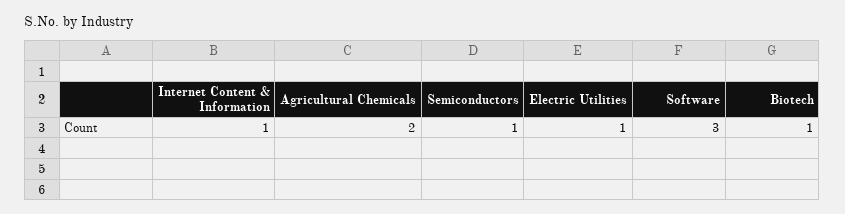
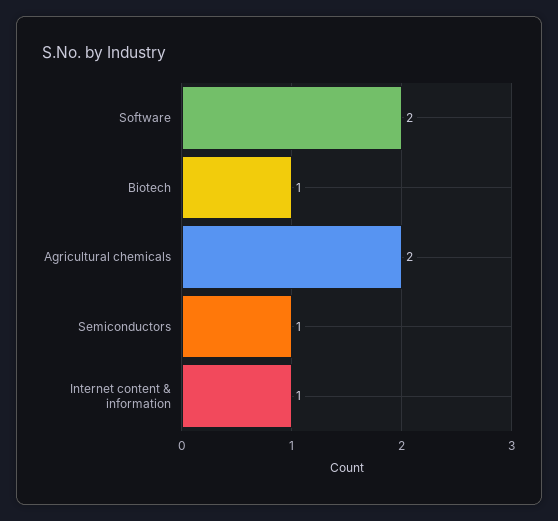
  {
    "Internet Content & Information": 1,
    "Agricultural Chemicals": 2,
    "Semiconductors": 1,
-   "Electric Utilities": 1,
-   "Software": 3,
+   "Software": 2,
    "Biotech": 1
  }

